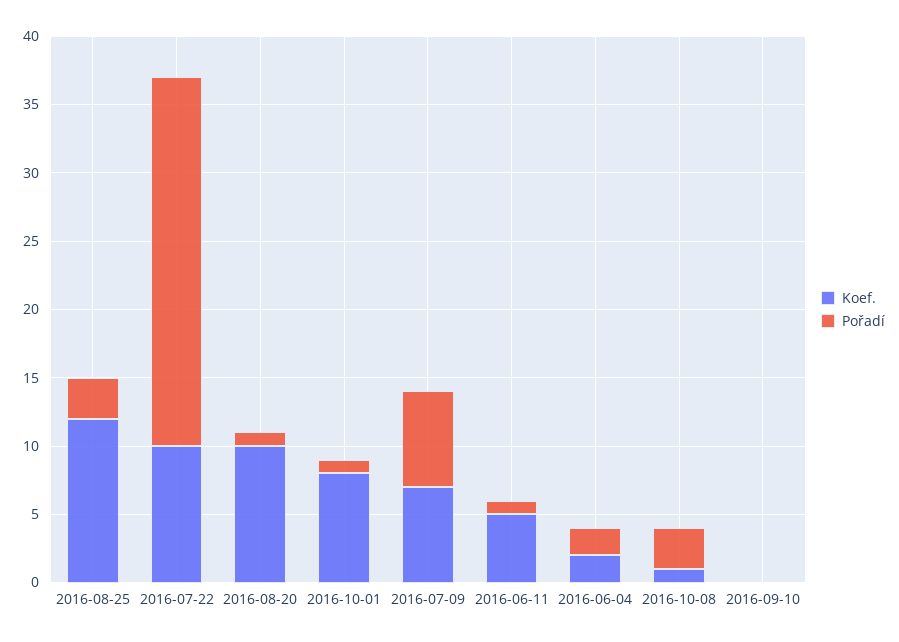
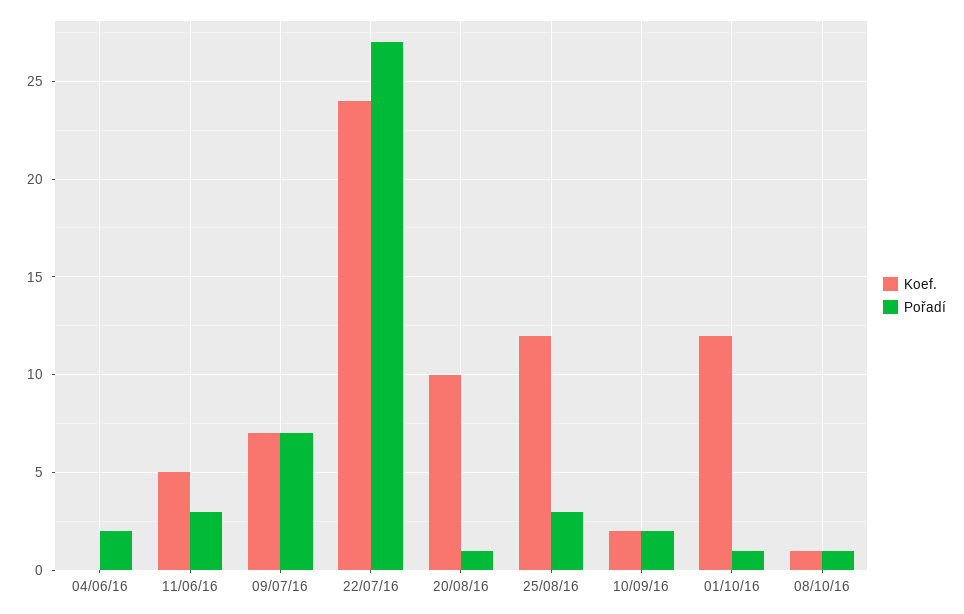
  {
    "Koef.": {
      "2016-08-25": 12,
-     "2016-07-22": 10,
+     "2016-07-22": 24,
      "2016-08-20": 10,
-     "2016-10-01": 8,
+     "2016-10-01": 12,
      "2016-07-09": 7,
      "2016-06-11": 5,
-     "2016-06-04": 2,
+     "2016-06-04": 0,
      "2016-10-08": 1,
-     "2016-09-10": 0
+     "2016-09-10": 2
    },
    "Pořadí": {
      "2016-08-25": 3,
      "2016-07-22": 27,
      "2016-08-20": 1,
      "2016-10-01": 1,
      "2016-07-09": 7,
-     "2016-06-11": 1,
+     "2016-06-11": 3,
      "2016-06-04": 2,
-     "2016-10-08": 3,
+     "2016-10-08": 1,
-     "2016-09-10": 0
+     "2016-09-10": 2
    }
  }

